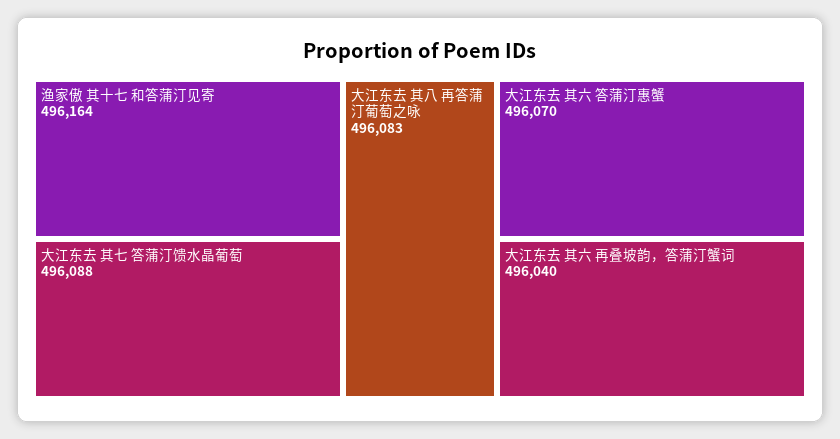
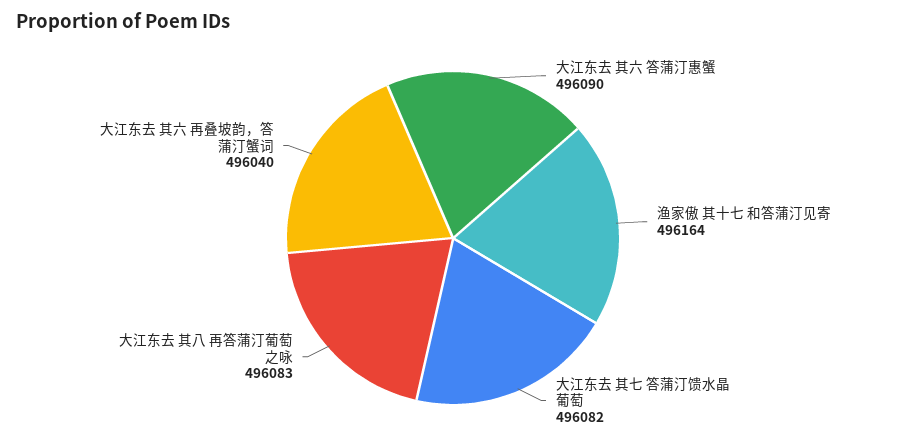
  {
    "渔家傲 其十七 和答蒲汀见寄": 496164,
-   "大江东去 其七 答蒲汀馈水晶葡萄": 496088,
+   "大江东去 其七 答蒲汀馈水晶葡萄": 496082,
    "大江东去 其八 再答蒲汀葡萄之咏": 496083,
-   "大江东去 其六 答蒲汀惠蟹": 496070,
+   "大江东去 其六 答蒲汀惠蟹": 496090,
    "大江东去 其六 再叠坡韵，答蒲汀蟹词": 496040
  }

